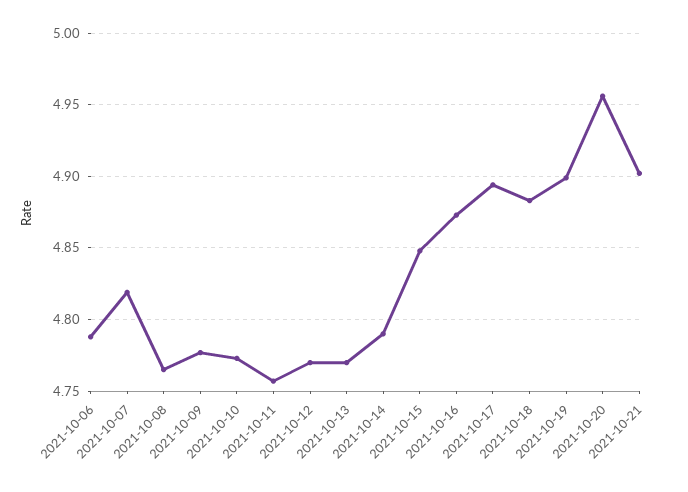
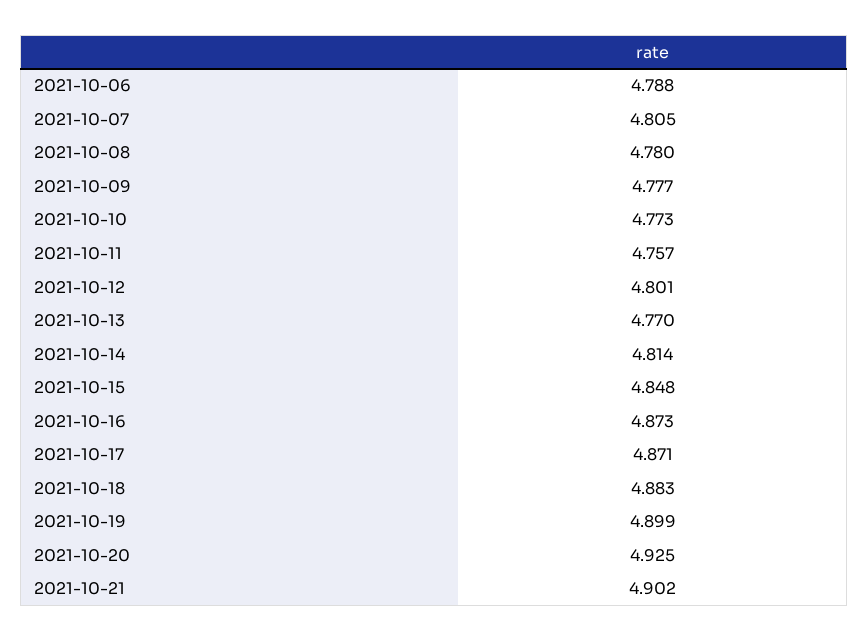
  {
    "2021-10-06": 4.788,
-   "2021-10-07": 4.82,
+   "2021-10-07": 4.805,
-   "2021-10-08": 4.765,
+   "2021-10-08": 4.78,
    "2021-10-09": 4.777,
    "2021-10-10": 4.773,
    "2021-10-11": 4.757,
-   "2021-10-12": 4.77,
+   "2021-10-12": 4.801,
    "2021-10-13": 4.77,
-   "2021-10-14": 4.79,
+   "2021-10-14": 4.814,
    "2021-10-15": 4.848,
    "2021-10-16": 4.873,
-   "2021-10-17": 4.895,
+   "2021-10-17": 4.871,
    "2021-10-18": 4.883,
    "2021-10-19": 4.899,
-   "2021-10-20": 4.955,
+   "2021-10-20": 4.925,
    "2021-10-21": 4.902
  }

